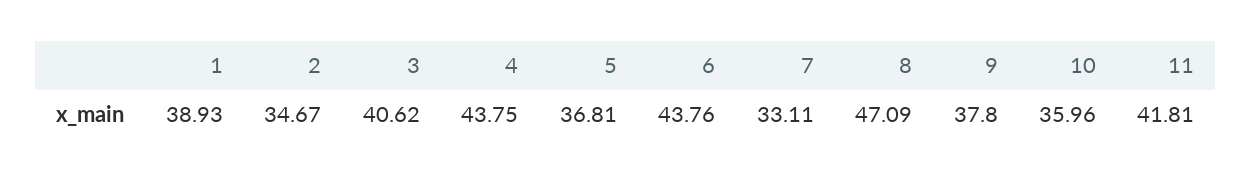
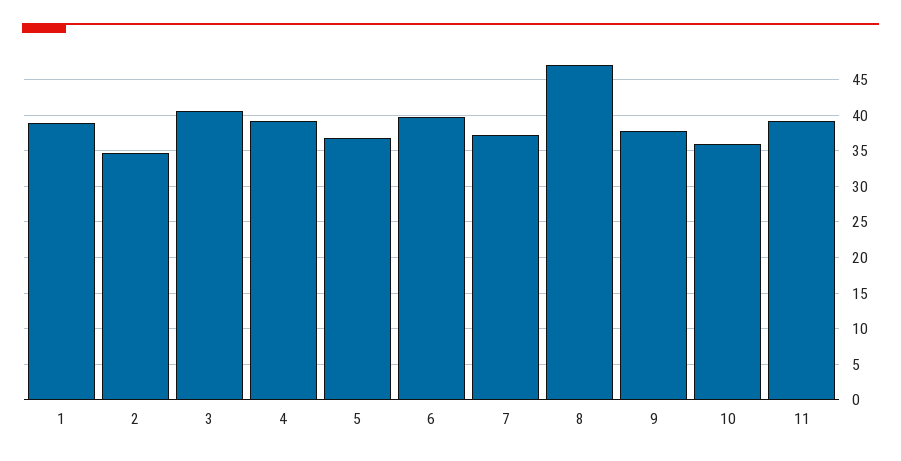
  {
    "1": 38.93,
    "2": 34.67,
    "3": 40.62,
-   "4": 43.75,
+   "4": 39,
    "5": 36.81,
-   "6": 43.76,
+   "6": 40,
-   "7": 33.11,
+   "7": 37,
    "8": 47.09,
    "9": 37.8,
    "10": 35.96,
-   "11": 41.81
+   "11": 39
  }

